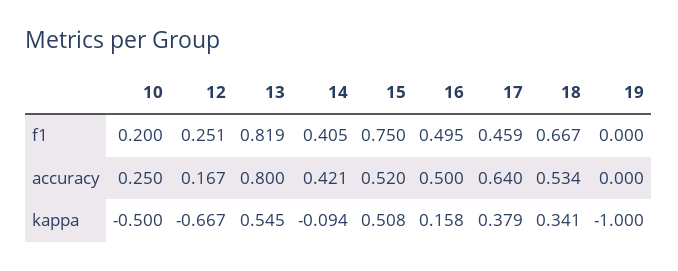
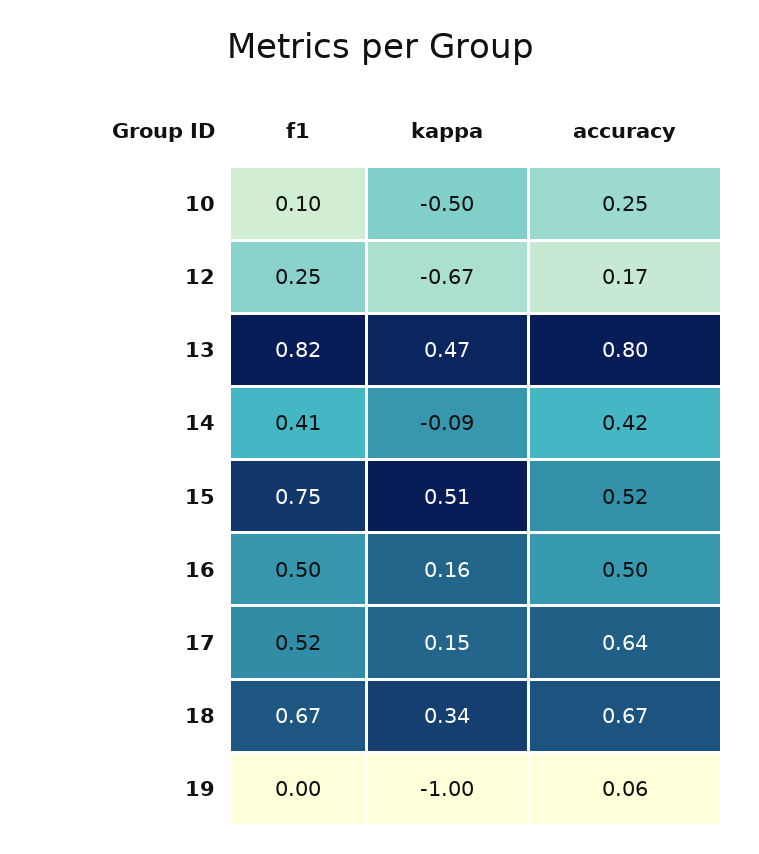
  {
    "10": {
-     "f1": 0.2,
+     "f1": 0.1,
      "accuracy": 0.25,
      "kappa": -0.5
    },
    "12": {
      "f1": 0.251,
      "accuracy": 0.167,
      "kappa": -0.667
    },
    "13": {
      "f1": 0.819,
      "accuracy": 0.8,
-     "kappa": 0.545
+     "kappa": 0.47
    },
    "14": {
      "f1": 0.405,
      "accuracy": 0.421,
      "kappa": -0.094
    },
    "15": {
      "f1": 0.75,
      "accuracy": 0.52,
      "kappa": 0.508
    },
    "16": {
      "f1": 0.495,
      "accuracy": 0.5,
      "kappa": 0.158
    },
    "17": {
-     "f1": 0.459,
+     "f1": 0.52,
      "accuracy": 0.64,
-     "kappa": 0.379
+     "kappa": 0.15
    },
    "18": {
      "f1": 0.667,
-     "accuracy": 0.534,
+     "accuracy": 0.67,
      "kappa": 0.341
    },
    "19": {
      "f1": 0,
-     "accuracy": 0,
+     "accuracy": 0.06,
      "kappa": -1
    }
  }

